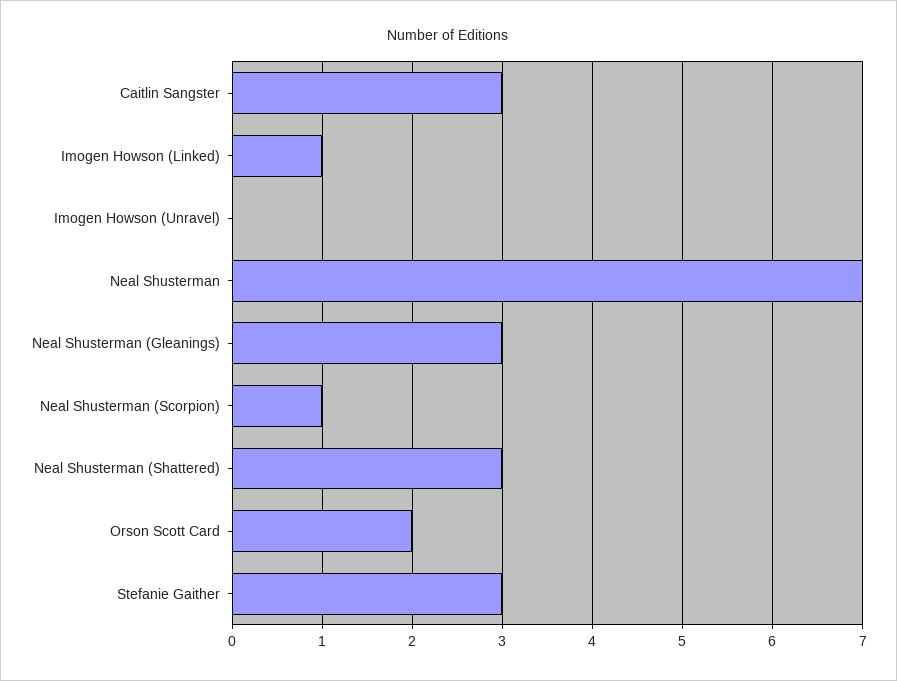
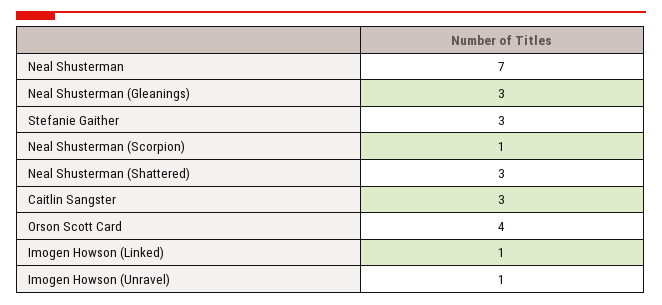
  {
    "Caitlin Sangster": 3,
    "Imogen Howson (Linked)": 1,
-   "Imogen Howson (Unravel)": 0,
+   "Imogen Howson (Unravel)": 1,
    "Neal Shusterman": 7,
    "Neal Shusterman (Gleanings)": 3,
    "Neal Shusterman (Scorpion)": 1,
    "Neal Shusterman (Shattered)": 3,
-   "Orson Scott Card": 2,
+   "Orson Scott Card": 4,
    "Stefanie Gaither": 3
  }

